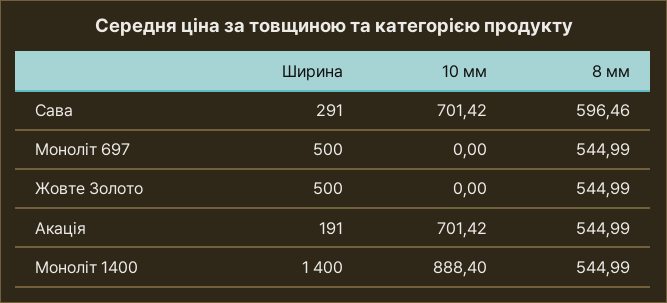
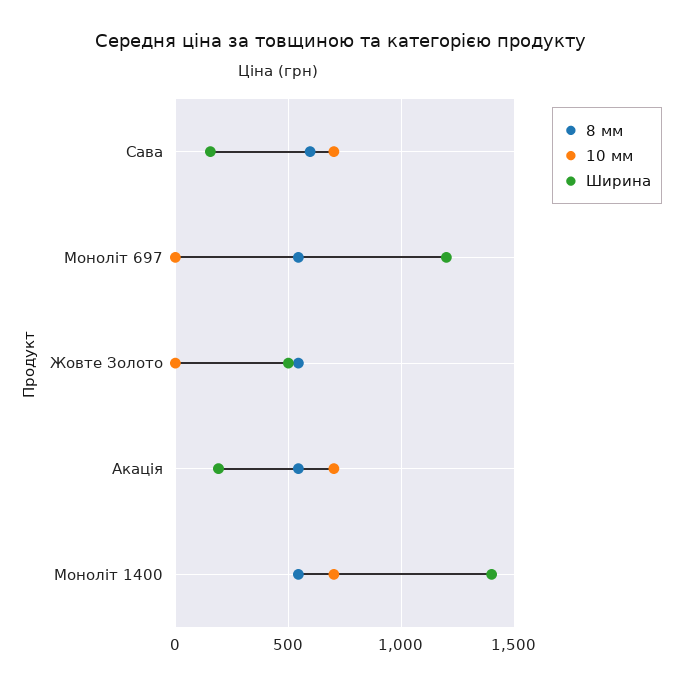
  {
    "Ширина": {
-     "Сава": 291,
+     "Сава": 150,
-     "Моноліт 697": 500,
+     "Моноліт 697": 1200,
      "Жовте Золото": 500,
      "Акація": 191,
      "Моноліт 1400": 1400
    },
    "10 мм": {
      "Сава": 701.42,
      "Моноліт 697": 0,
      "Жовте Золото": 0,
      "Акація": 701.42,
-     "Моноліт 1400": 888.4
+     "Моноліт 1400": 700
    },
    "8 мм": {
      "Сава": 596.46,
      "Моноліт 697": 544.99,
      "Жовте Золото": 544.99,
      "Акація": 544.99,
      "Моноліт 1400": 544.99
    }
  }

